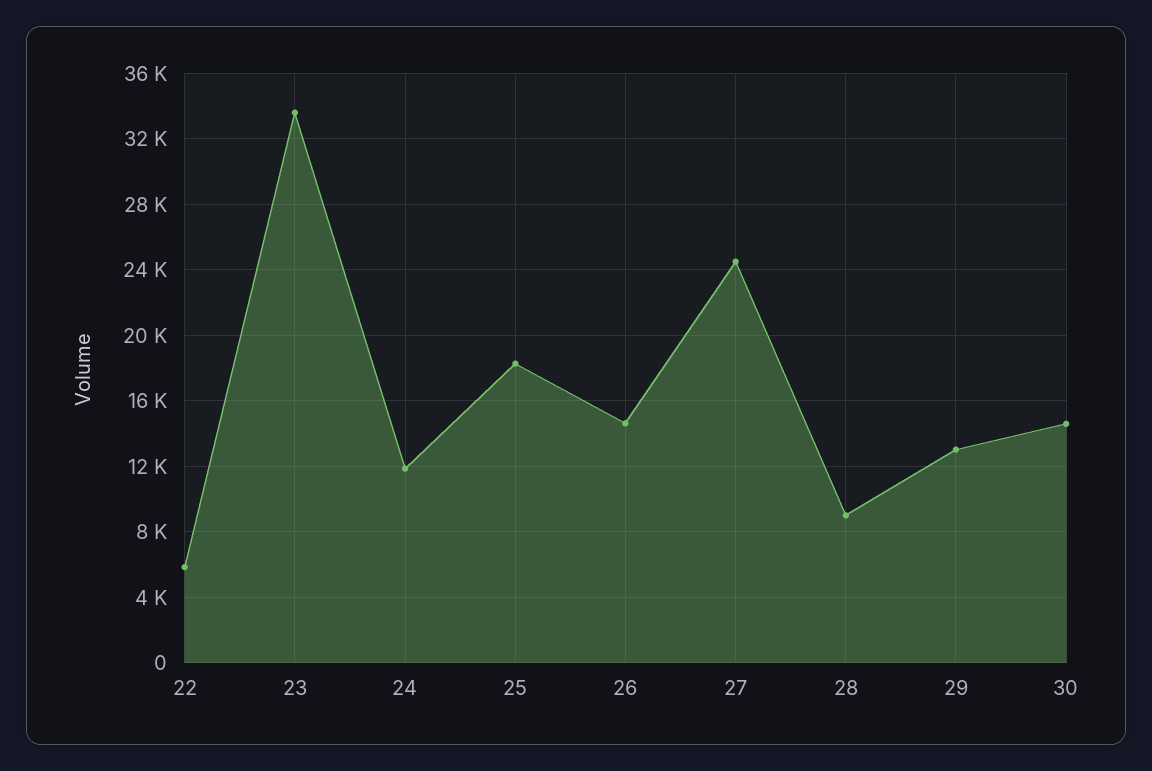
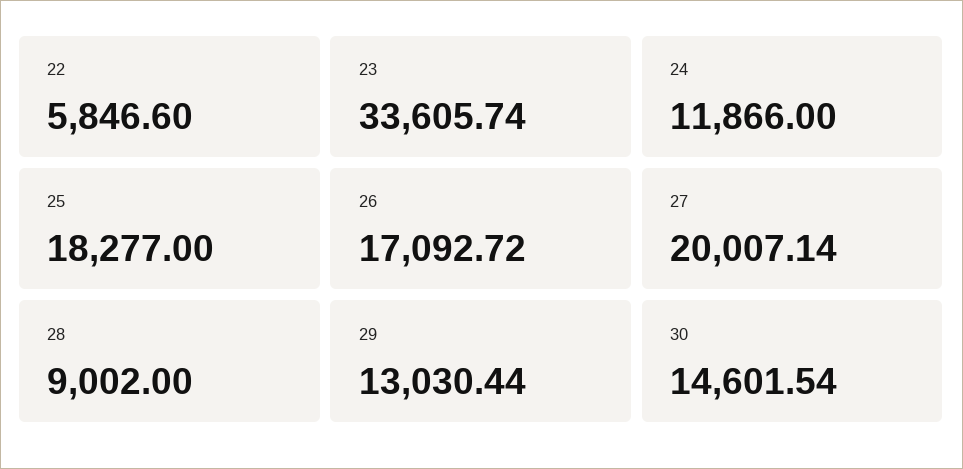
  {
    "22": 5846.6,
    "23": 33605.74,
    "24": 11866,
    "25": 18277,
-   "26": 14500,
+   "26": 17092.72,
-   "27": 24500,
+   "27": 20007.14,
    "28": 9002,
    "29": 13030.44,
    "30": 14601.54
  }

